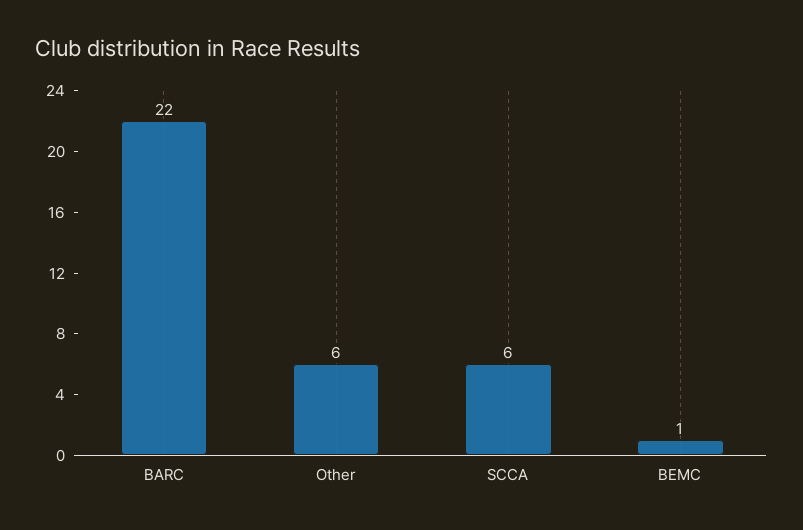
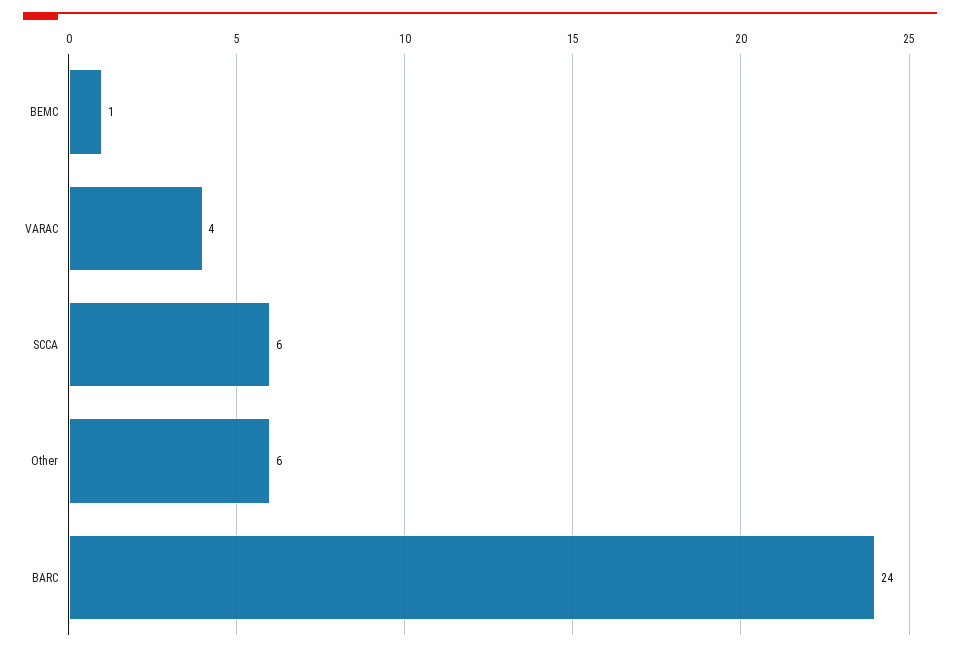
  {
-   "BARC": 22,
+   "BARC": 24,
    "Other": 6,
    "SCCA": 6,
-   "BEMC": 1
+   "BEMC": 1,
+   "VARAC": 4
  }

